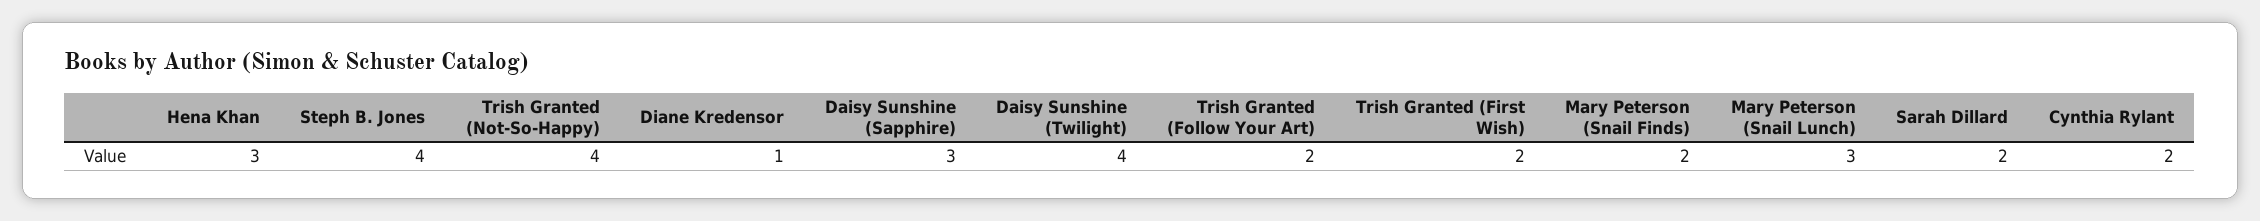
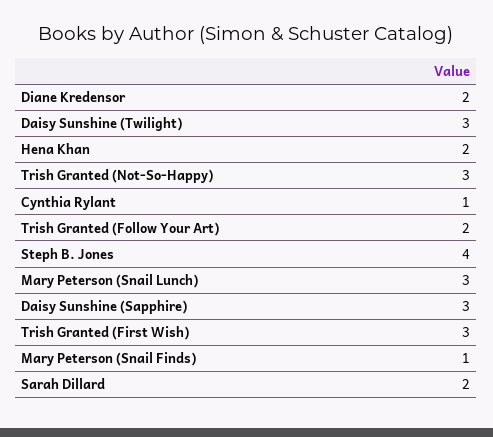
  {
-   "Hena Khan": 3,
+   "Hena Khan": 2,
    "Steph B. Jones": 4,
-   "Trish Granted (Not-So-Happy)": 4,
+   "Trish Granted (Not-So-Happy)": 3,
-   "Diane Kredensor": 1,
+   "Diane Kredensor": 2,
    "Daisy Sunshine (Sapphire)": 3,
-   "Daisy Sunshine (Twilight)": 4,
+   "Daisy Sunshine (Twilight)": 3,
    "Trish Granted (Follow Your Art)": 2,
-   "Trish Granted (First Wish)": 2,
+   "Trish Granted (First Wish)": 3,
-   "Mary Peterson (Snail Finds)": 2,
+   "Mary Peterson (Snail Finds)": 1,
    "Mary Peterson (Snail Lunch)": 3,
    "Sarah Dillard": 2,
-   "Cynthia Rylant": 2
+   "Cynthia Rylant": 1
  }

